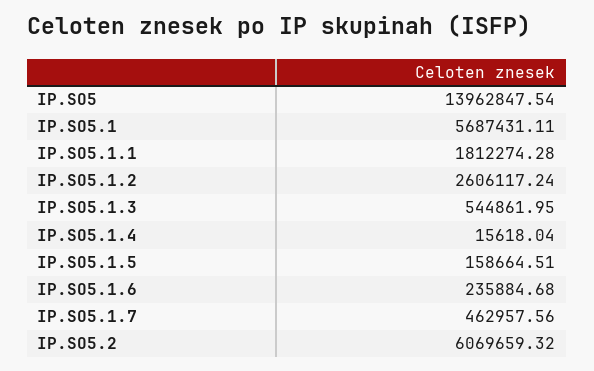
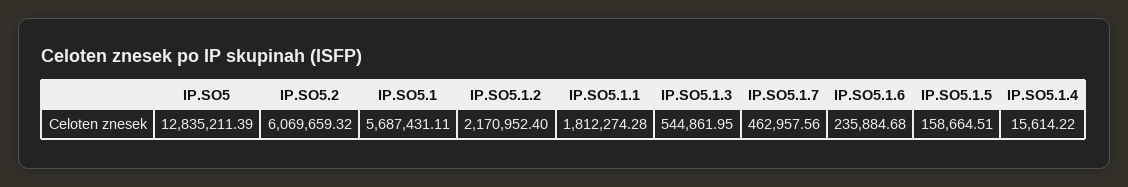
  {
-   "IP.SO5": 13962847.54,
+   "IP.SO5": 12835211.39,
    "IP.SO5.1": 5687431.11,
    "IP.SO5.1.1": 1812274.28,
-   "IP.SO5.1.2": 2606117.24,
+   "IP.SO5.1.2": 2170952.4,
    "IP.SO5.1.3": 544861.95,
-   "IP.SO5.1.4": 15618.04,
+   "IP.SO5.1.4": 15614.22,
    "IP.SO5.1.5": 158664.51,
    "IP.SO5.1.6": 235884.68,
    "IP.SO5.1.7": 462957.56,
    "IP.SO5.2": 6069659.32
  }

